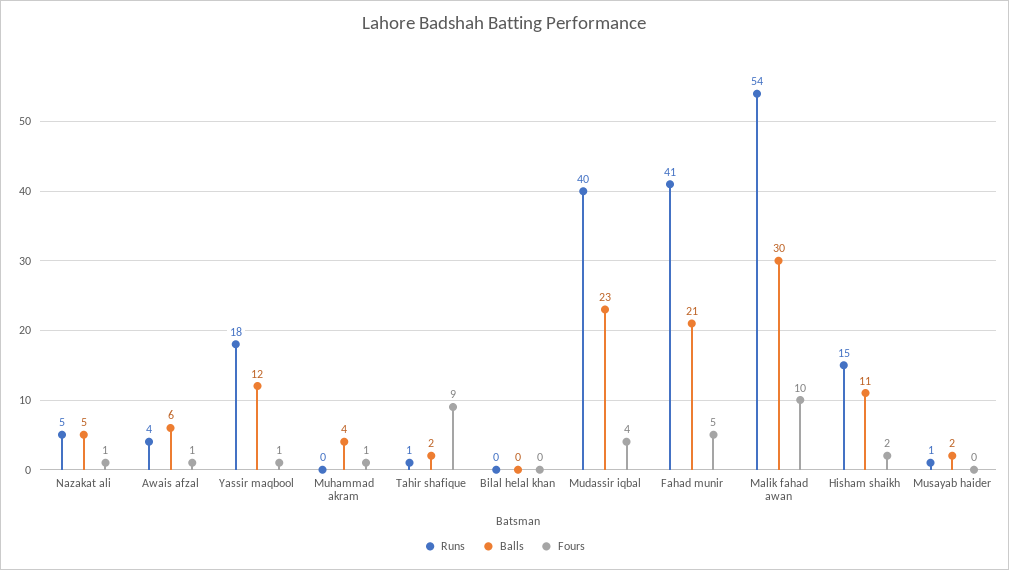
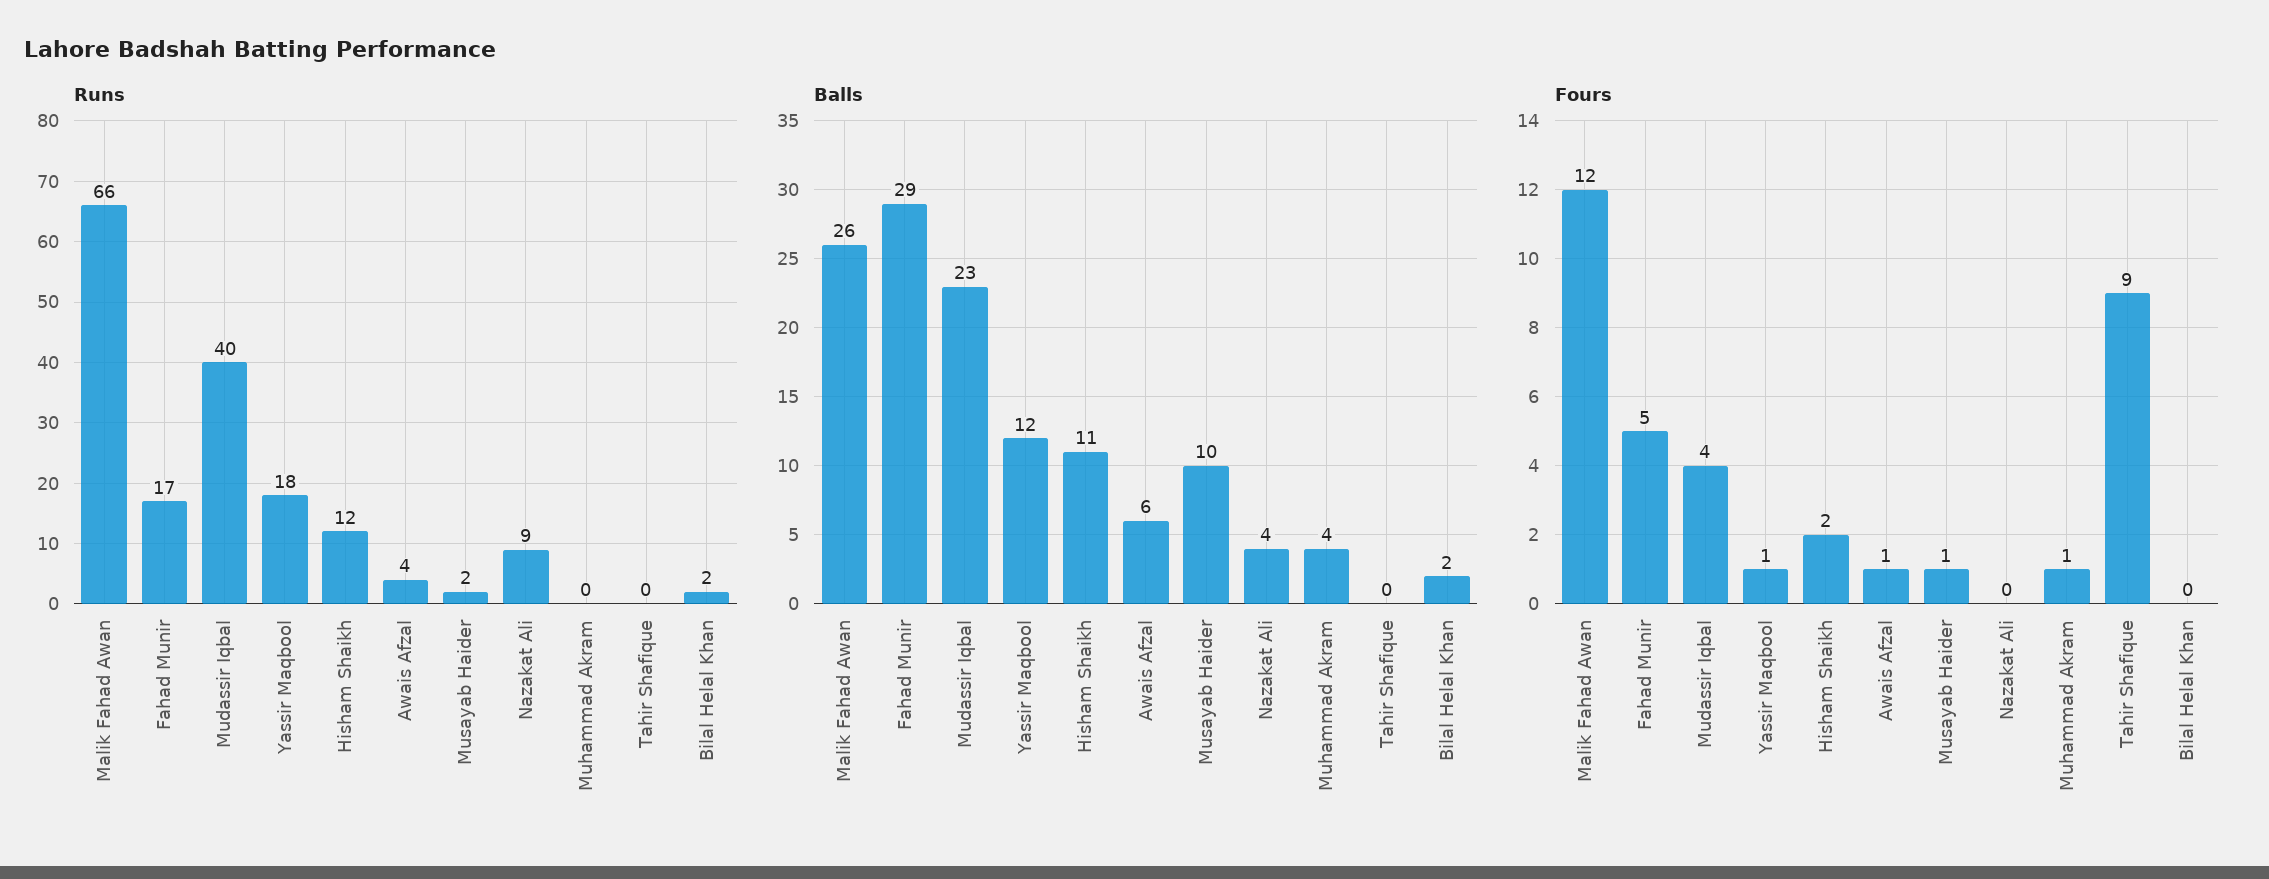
  {
    "Runs": {
-     "Nazakat ali": 5,
+     "Nazakat ali": 9,
      "Awais afzal": 4,
      "Yassir maqbool": 18,
      "Muhammad akram": 0,
-     "Tahir shafique": 1,
+     "Tahir shafique": 0,
-     "Bilal helal khan": 0,
+     "Bilal helal khan": 2,
      "Mudassir iqbal": 40,
-     "Fahad munir": 41,
+     "Fahad munir": 17,
-     "Malik fahad awan": 54,
+     "Malik fahad awan": 66,
-     "Hisham shaikh": 15,
+     "Hisham shaikh": 12,
-     "Musayab haider": 1
+     "Musayab haider": 2
    },
    "Balls": {
-     "Nazakat ali": 5,
+     "Nazakat ali": 4,
      "Awais afzal": 6,
      "Yassir maqbool": 12,
      "Muhammad akram": 4,
-     "Tahir shafique": 2,
+     "Tahir shafique": 0,
-     "Bilal helal khan": 0,
+     "Bilal helal khan": 2,
      "Mudassir iqbal": 23,
-     "Fahad munir": 21,
+     "Fahad munir": 29,
-     "Malik fahad awan": 30,
+     "Malik fahad awan": 26,
      "Hisham shaikh": 11,
-     "Musayab haider": 2
+     "Musayab haider": 10
    },
    "Fours": {
-     "Nazakat ali": 1,
+     "Nazakat ali": 0,
      "Awais afzal": 1,
      "Yassir maqbool": 1,
      "Muhammad akram": 1,
      "Tahir shafique": 9,
      "Bilal helal khan": 0,
      "Mudassir iqbal": 4,
      "Fahad munir": 5,
-     "Malik fahad awan": 10,
+     "Malik fahad awan": 12,
      "Hisham shaikh": 2,
-     "Musayab haider": 0
+     "Musayab haider": 1
    }
  }

